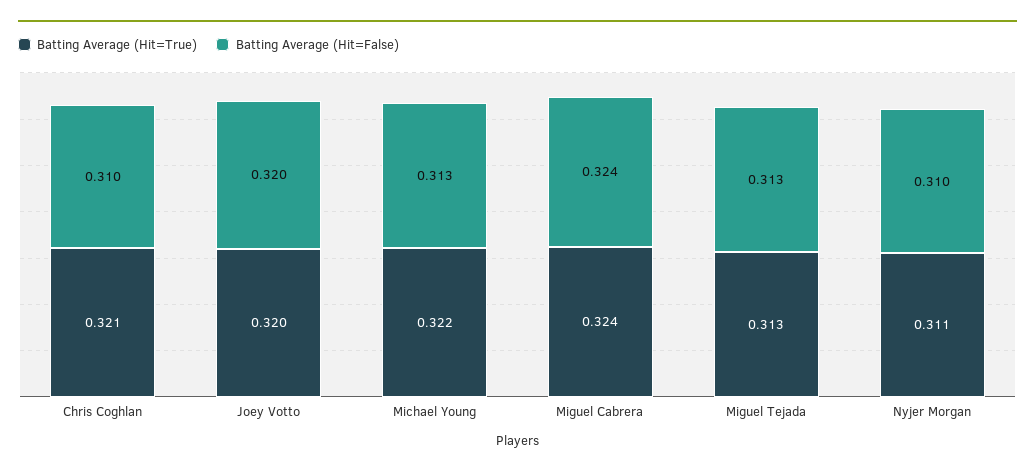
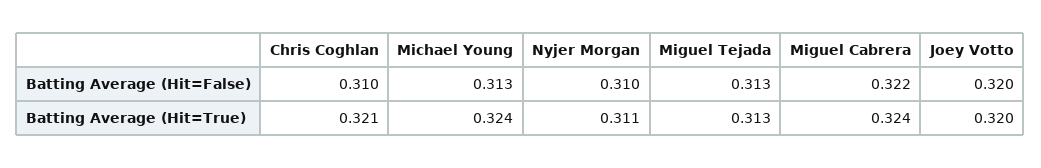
  {
    "Batting Average (Hit=True)": {
      "Chris Coghlan": 0.321,
      "Joey Votto": 0.32,
-     "Michael Young": 0.322,
+     "Michael Young": 0.324,
      "Miguel Cabrera": 0.324,
      "Miguel Tejada": 0.313,
      "Nyjer Morgan": 0.311
    },
    "Batting Average (Hit=False)": {
      "Chris Coghlan": 0.31,
      "Joey Votto": 0.32,
      "Michael Young": 0.313,
-     "Miguel Cabrera": 0.324,
+     "Miguel Cabrera": 0.322,
      "Miguel Tejada": 0.313,
      "Nyjer Morgan": 0.31
    }
  }

